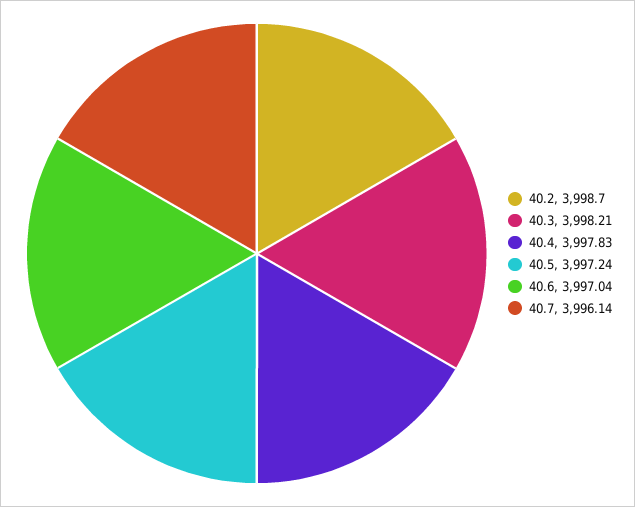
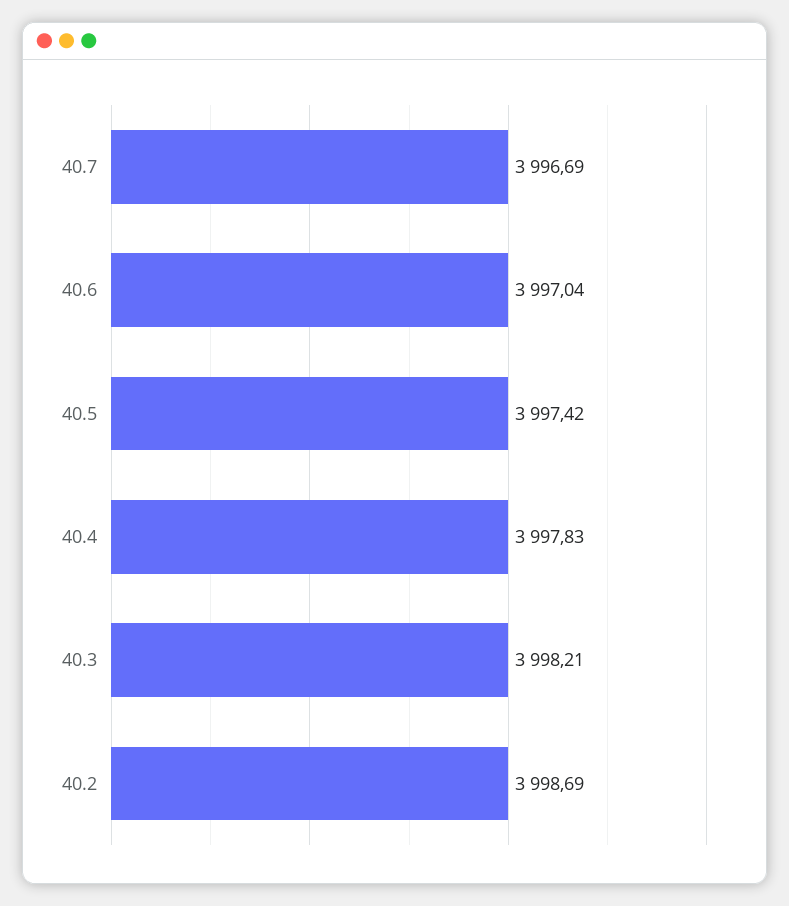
  {
-   "40.2": 3998.7,
+   "40.2": 3998.69,
    "40.3": 3998.21,
    "40.4": 3997.83,
-   "40.5": 3997.24,
+   "40.5": 3997.42,
    "40.6": 3997.04,
-   "40.7": 3996.14
+   "40.7": 3996.69
  }

